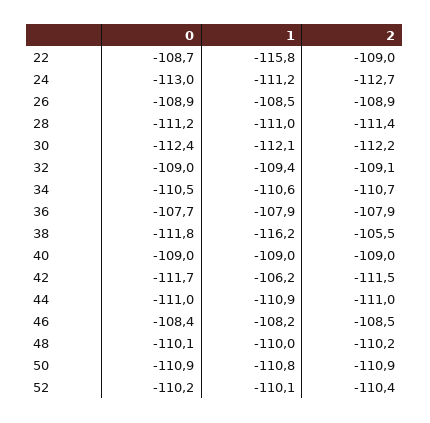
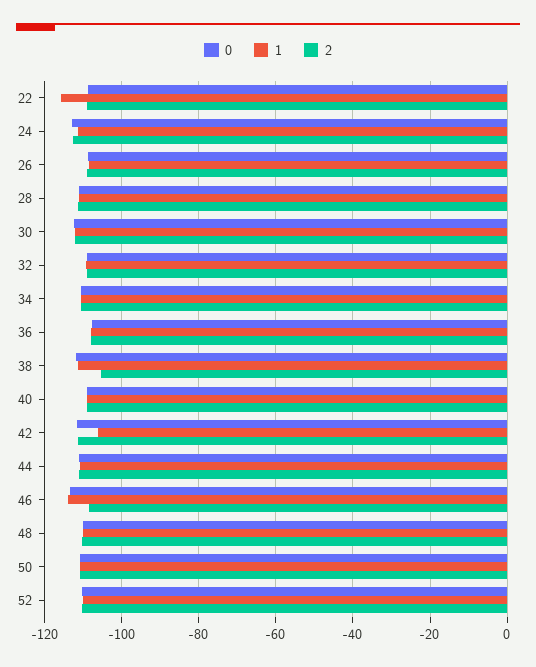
  {
    "0": {
      "22": -108.7,
      "24": -113,
      "26": -108.9,
      "28": -111.2,
      "30": -112.4,
      "32": -109,
      "34": -110.5,
      "36": -107.7,
      "38": -111.8,
      "40": -109,
      "42": -111.7,
      "44": -111,
-     "46": -108.4,
+     "46": -114,
      "48": -110.1,
      "50": -110.9,
      "52": -110.2
    },
    "1": {
      "22": -115.8,
      "24": -111.2,
      "26": -108.5,
      "28": -111,
      "30": -112.1,
      "32": -109.4,
      "34": -110.6,
      "36": -107.9,
-     "38": -116.2,
+     "38": -112,
      "40": -109,
      "42": -106.2,
      "44": -110.9,
-     "46": -108.2,
+     "46": -114,
      "48": -110,
      "50": -110.8,
      "52": -110.1
    },
    "2": {
      "22": -109,
      "24": -112.7,
      "26": -108.9,
      "28": -111.4,
      "30": -112.2,
      "32": -109.1,
      "34": -110.7,
      "36": -107.9,
      "38": -105.5,
      "40": -109,
      "42": -111.5,
      "44": -111,
      "46": -108.5,
      "48": -110.2,
      "50": -110.9,
      "52": -110.4
    }
  }

